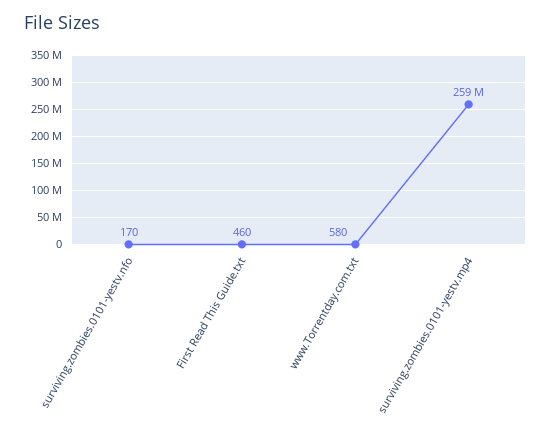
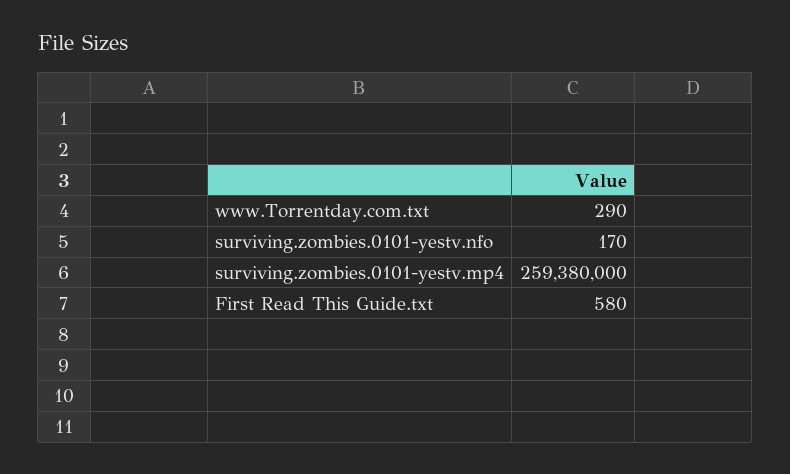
  {
    "surviving.zombies.0101-yestv.nfo": 170,
-   "First Read This Guide.txt": 460,
+   "First Read This Guide.txt": 580,
-   "www.Torrentday.com.txt": 580,
+   "www.Torrentday.com.txt": 290,
    "surviving.zombies.0101-yestv.mp4": 259380000
  }

